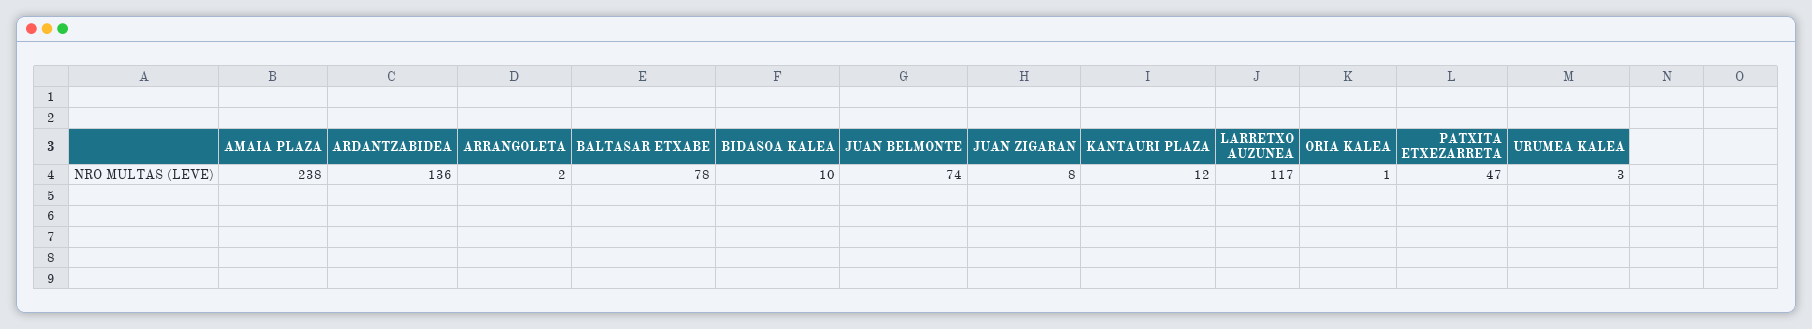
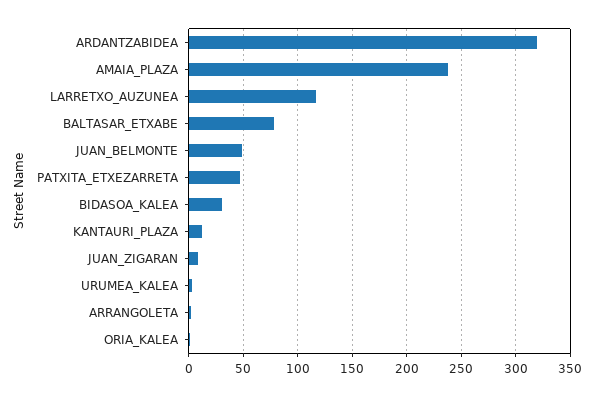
  {
    "AMAIA PLAZA": 238,
-   "ARDANTZABIDEA": 136,
+   "ARDANTZABIDEA": 320,
    "ARRANGOLETA": 2,
    "BALTASAR ETXABE": 78,
-   "BIDASOA KALEA": 10,
+   "BIDASOA KALEA": 30,
-   "JUAN BELMONTE": 74,
+   "JUAN BELMONTE": 50,
    "JUAN ZIGARAN": 8,
    "KANTAURI PLAZA": 12,
    "LARRETXO AUZUNEA": 117,
    "ORIA KALEA": 1,
    "PATXITA ETXEZARRETA": 47,
    "URUMEA KALEA": 3
  }

